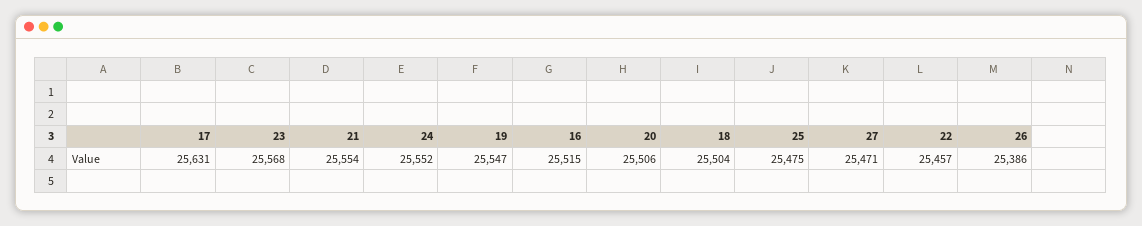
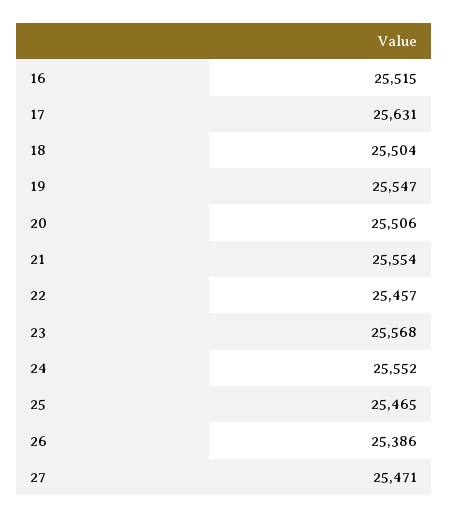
  {
    "17": 25631,
    "23": 25568,
    "21": 25554,
    "24": 25552,
    "19": 25547,
    "16": 25515,
    "20": 25506,
    "18": 25504,
-   "25": 25475,
+   "25": 25465,
    "27": 25471,
    "22": 25457,
    "26": 25386
  }

